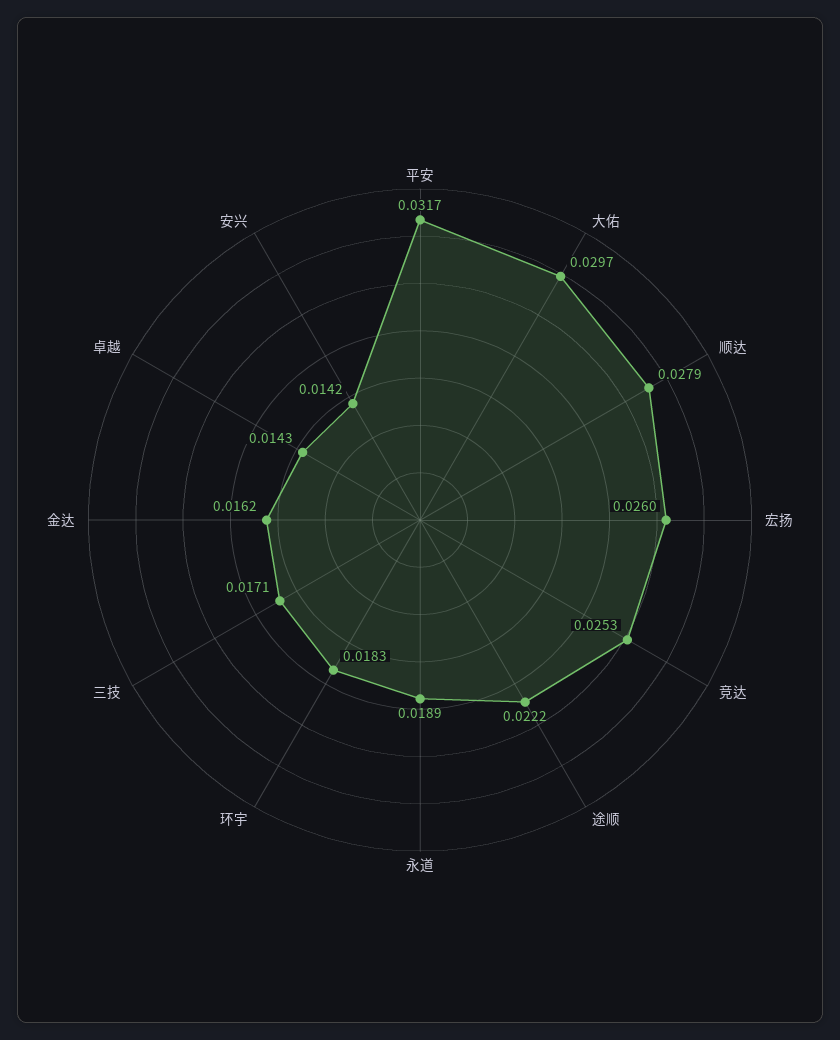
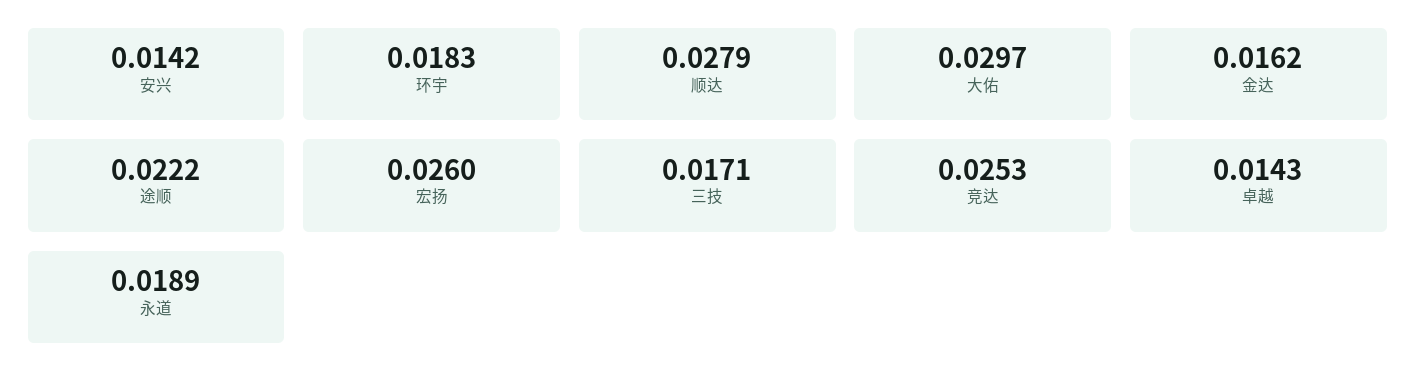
  {
-   "平安": 0.0317,
    "大佑": 0.0297,
    "顺达": 0.0279,
    "宏扬": 0.026,
    "竞达": 0.0253,
    "途顺": 0.0222,
    "永道": 0.0189,
    "环宇": 0.0183,
    "三技": 0.0171,
    "金达": 0.0162,
    "卓越": 0.0143,
    "安兴": 0.0142
  }

